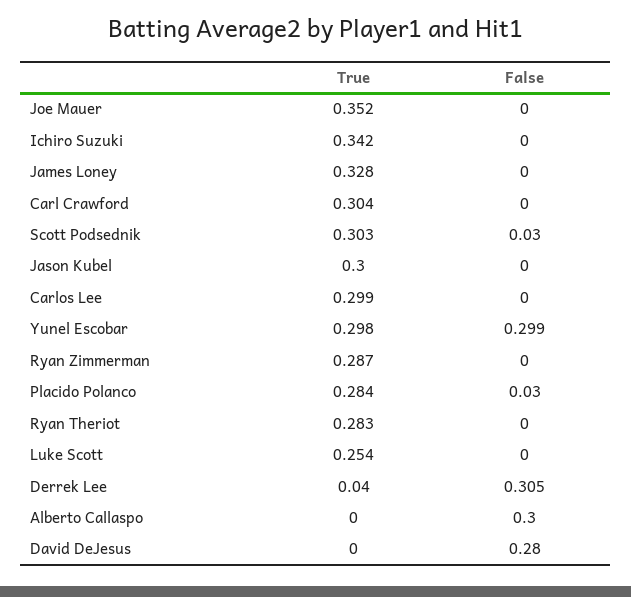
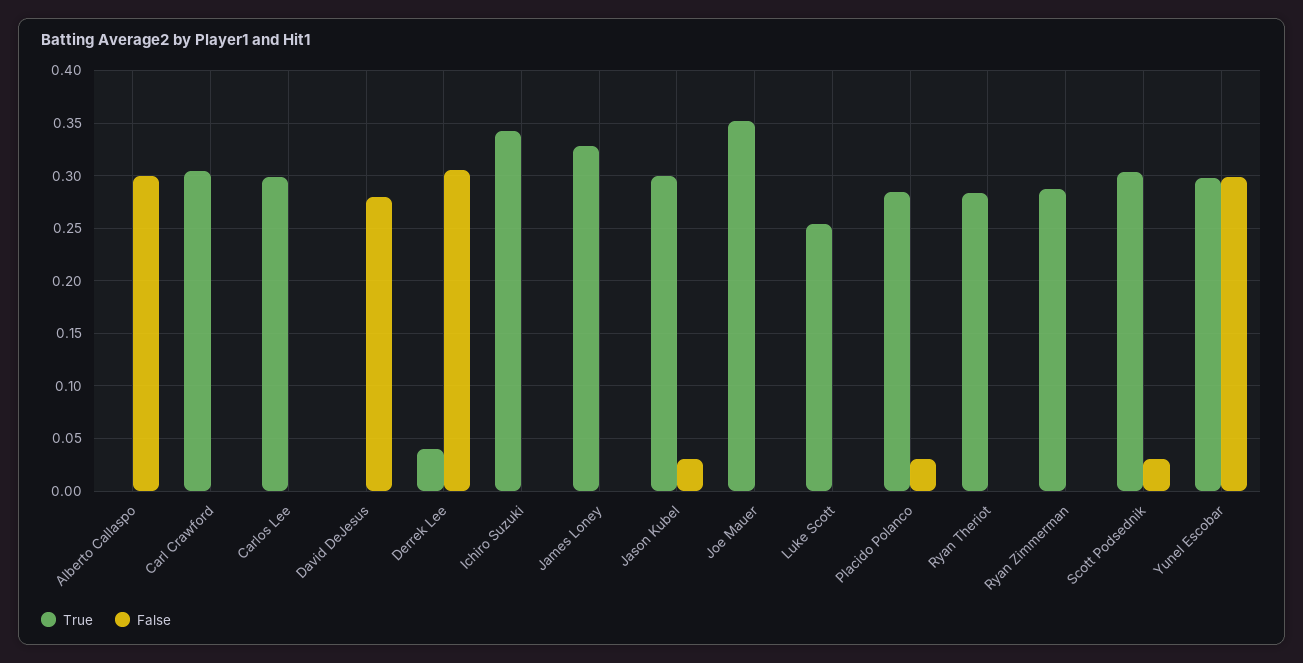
  {
    "True": {
      "Joe Mauer": 0.352,
      "Ichiro Suzuki": 0.342,
      "James Loney": 0.328,
      "Carl Crawford": 0.304,
      "Scott Podsednik": 0.303,
      "Jason Kubel": 0.3,
      "Carlos Lee": 0.299,
      "Yunel Escobar": 0.298,
      "Ryan Zimmerman": 0.287,
      "Placido Polanco": 0.284,
      "Ryan Theriot": 0.283,
      "Luke Scott": 0.254,
      "Derrek Lee": 0.04,
      "Alberto Callaspo": 0,
      "David DeJesus": 0
    },
    "False": {
      "Joe Mauer": 0,
      "Ichiro Suzuki": 0,
      "James Loney": 0,
      "Carl Crawford": 0,
      "Scott Podsednik": 0.03,
-     "Jason Kubel": 0,
+     "Jason Kubel": 0.03,
      "Carlos Lee": 0,
      "Yunel Escobar": 0.299,
      "Ryan Zimmerman": 0,
      "Placido Polanco": 0.03,
      "Ryan Theriot": 0,
      "Luke Scott": 0,
      "Derrek Lee": 0.305,
      "Alberto Callaspo": 0.3,
      "David DeJesus": 0.28
    }
  }

